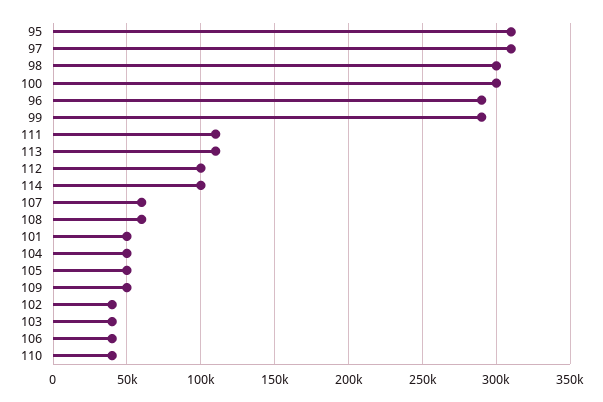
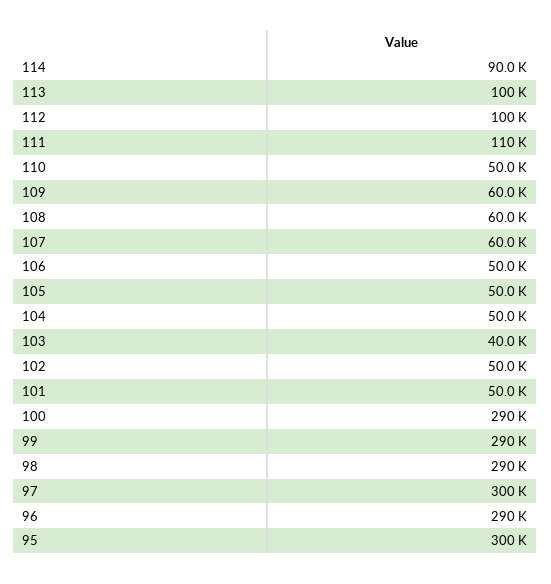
  {
-   "95": 310000,
+   "95": 300000,
-   "97": 310000,
+   "97": 300000,
-   "98": 300000,
+   "98": 290000,
-   "100": 300000,
+   "100": 290000,
    "96": 290000,
    "99": 290000,
    "111": 110000,
-   "113": 110000,
+   "113": 100000,
    "112": 100000,
-   "114": 100000,
+   "114": 90000,
    "107": 60000,
    "108": 60000,
    "101": 50000,
    "104": 50000,
    "105": 50000,
-   "109": 50000,
+   "109": 60000,
-   "102": 40000,
+   "102": 50000,
    "103": 40000,
-   "106": 40000,
+   "106": 50000,
-   "110": 40000
+   "110": 50000
  }

